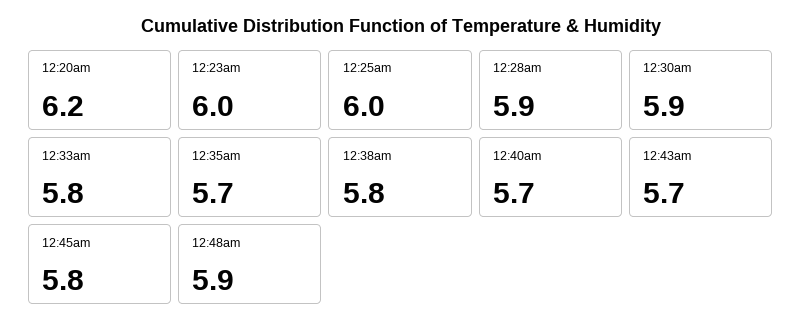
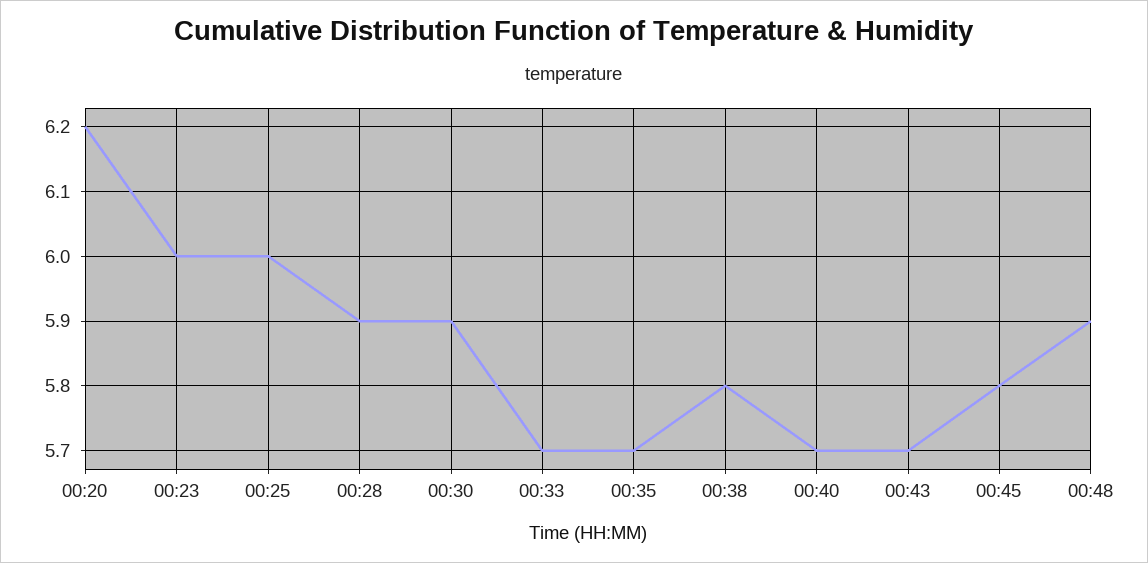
  {
    "12:20am": 6.2,
    "12:23am": 6,
    "12:25am": 6,
    "12:28am": 5.9,
    "12:30am": 5.9,
-   "12:33am": 5.8,
+   "12:33am": 5.7,
    "12:35am": 5.7,
    "12:38am": 5.8,
    "12:40am": 5.7,
    "12:43am": 5.7,
    "12:45am": 5.8,
    "12:48am": 5.9
  }

